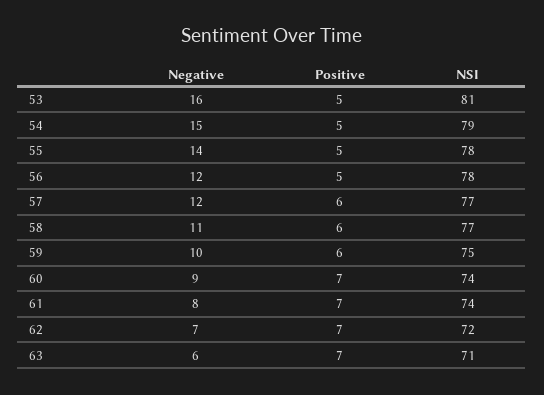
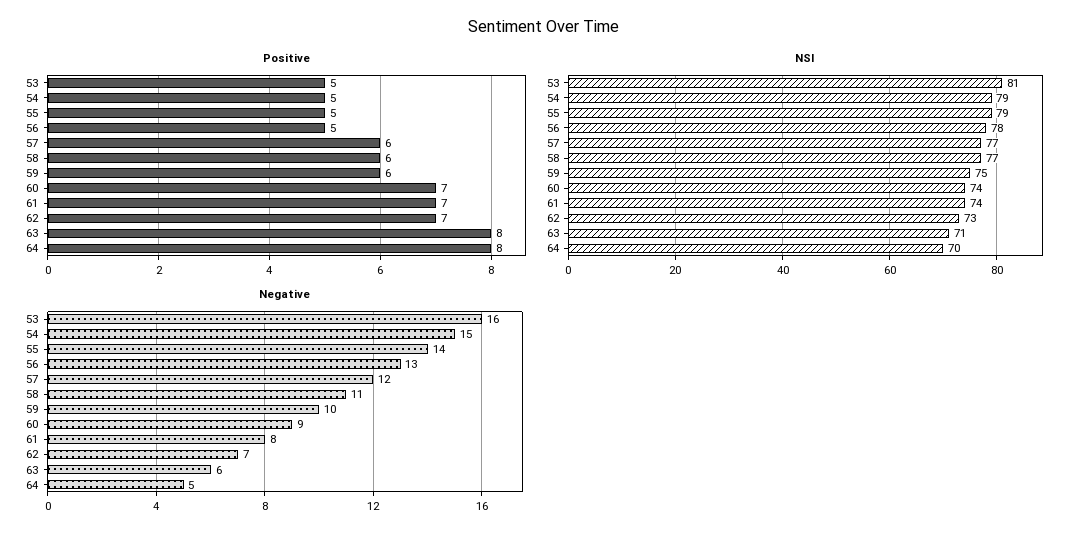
  {
    "Negative": {
      "53": 16,
      "54": 15,
      "55": 14,
-     "56": 12,
+     "56": 13,
      "57": 12,
      "58": 11,
      "59": 10,
      "60": 9,
      "61": 8,
      "62": 7,
-     "63": 6
+     "63": 6,
+     "64": 5
    },
    "Positive": {
      "53": 5,
      "54": 5,
      "55": 5,
      "56": 5,
      "57": 6,
      "58": 6,
      "59": 6,
      "60": 7,
      "61": 7,
      "62": 7,
-     "63": 7
+     "63": 8,
+     "64": 8
    },
    "NSI": {
      "53": 81,
      "54": 79,
-     "55": 78,
+     "55": 79,
      "56": 78,
      "57": 77,
      "58": 77,
      "59": 75,
      "60": 74,
      "61": 74,
-     "62": 72,
+     "62": 73,
-     "63": 71
+     "63": 71,
+     "64": 70
    }
  }

